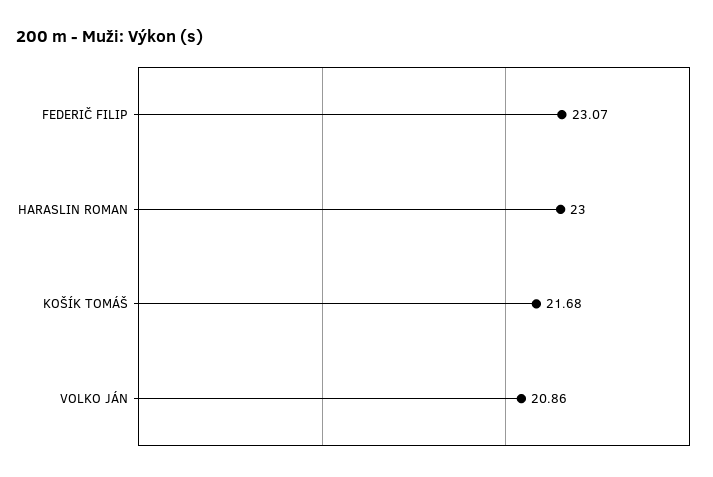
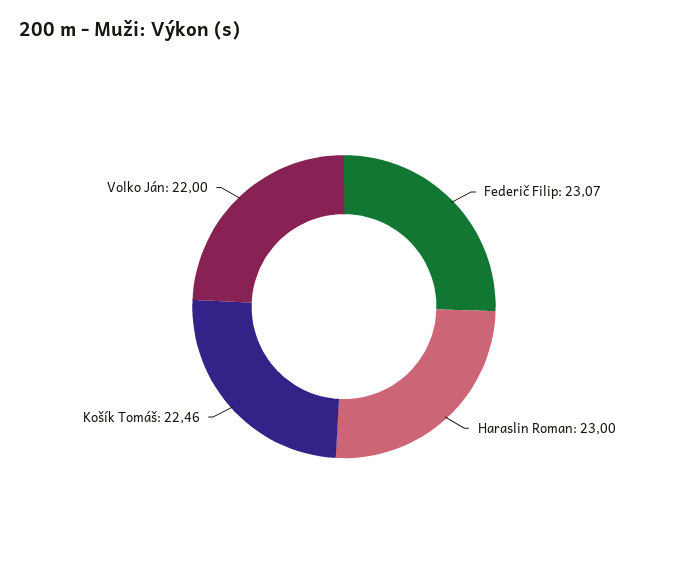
  {
    "FEDERIČ FILIP": 23.07,
    "HARASLIN ROMAN": 23,
-   "KOŠÍK TOMÁŠ": 21.68,
+   "KOŠÍK TOMÁŠ": 22.46,
-   "VOLKO JÁN": 20.86
+   "VOLKO JÁN": 22
  }

